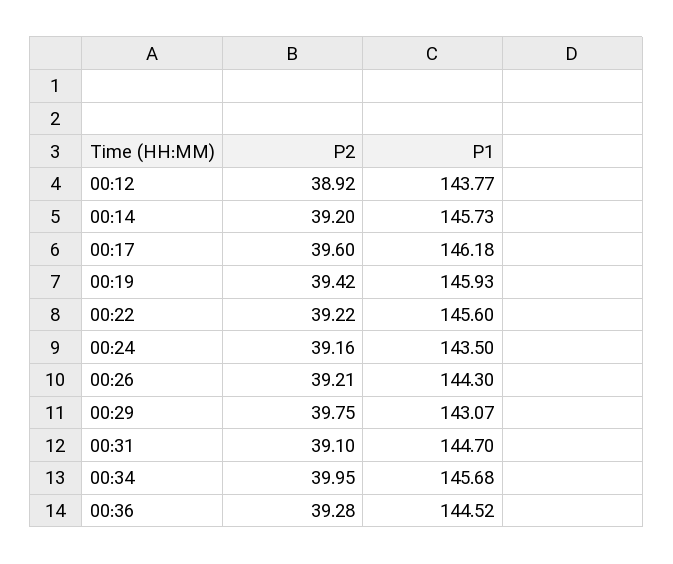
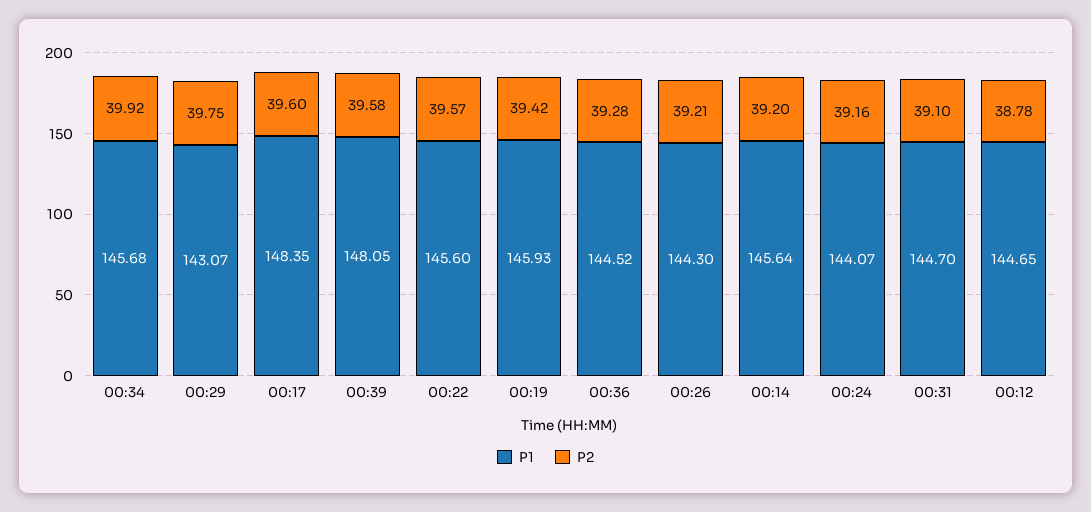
  {
    "P2": {
-     "00:12": 38.92,
+     "00:12": 38.78,
      "00:14": 39.2,
      "00:17": 39.6,
      "00:19": 39.42,
-     "00:22": 39.22,
+     "00:22": 39.57,
      "00:24": 39.16,
      "00:26": 39.21,
      "00:29": 39.75,
      "00:31": 39.1,
-     "00:34": 39.95,
+     "00:34": 39.92,
-     "00:36": 39.28
+     "00:36": 39.28,
+     "00:39": 39.58
    },
    "P1": {
-     "00:12": 143.77,
+     "00:12": 144.65,
-     "00:14": 145.73,
+     "00:14": 145.64,
-     "00:17": 146.18,
+     "00:17": 148.35,
      "00:19": 145.93,
      "00:22": 145.6,
-     "00:24": 143.5,
+     "00:24": 144.07,
      "00:26": 144.3,
      "00:29": 143.07,
      "00:31": 144.7,
      "00:34": 145.68,
-     "00:36": 144.52
+     "00:36": 144.52,
+     "00:39": 148.05
    }
  }

